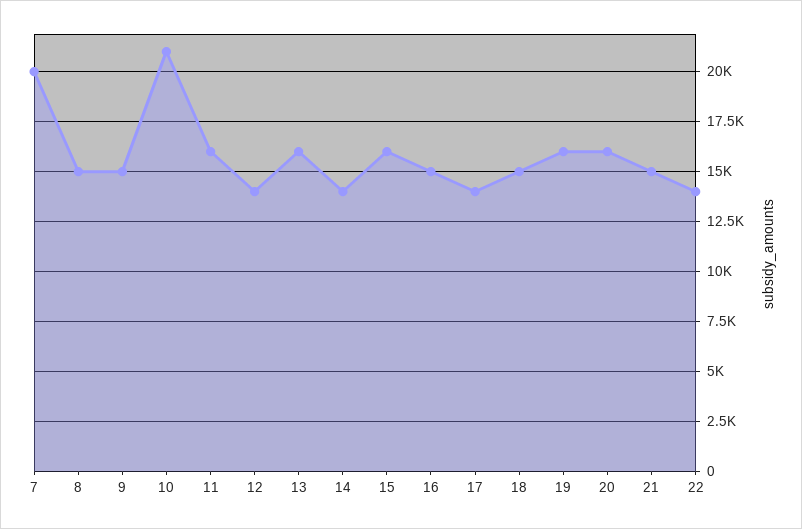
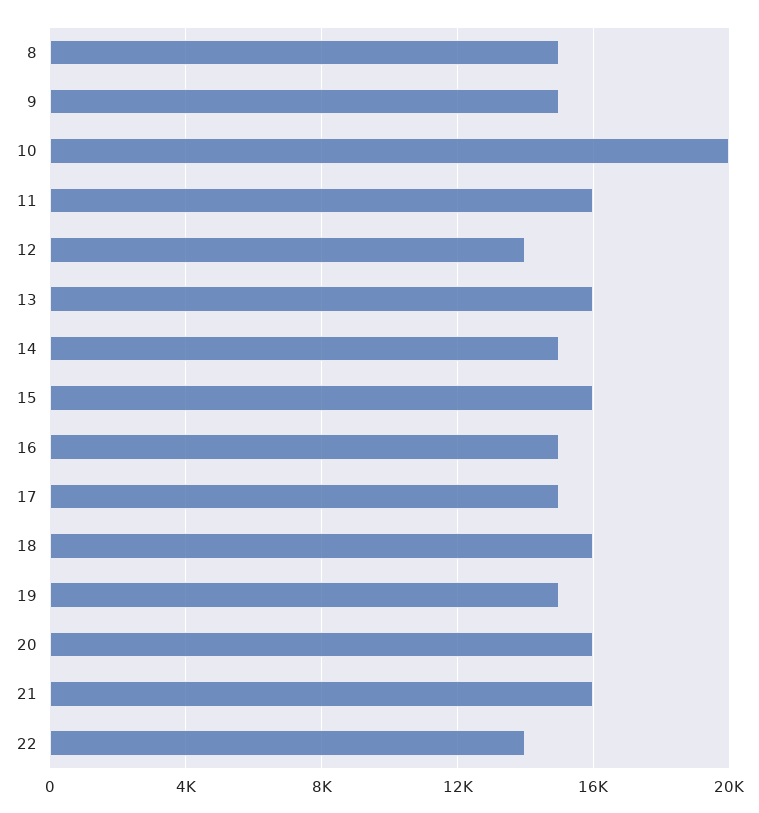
  {
-   "7": 20000,
    "8": 15000,
    "9": 15000,
-   "10": 21000,
+   "10": 20000,
    "11": 16000,
    "12": 14000,
    "13": 16000,
-   "14": 14000,
+   "14": 15000,
    "15": 16000,
    "16": 15000,
-   "17": 14000,
+   "17": 15000,
-   "18": 15000,
+   "18": 16000,
-   "19": 16000,
+   "19": 15000,
    "20": 16000,
-   "21": 15000,
+   "21": 16000,
    "22": 14000
  }

